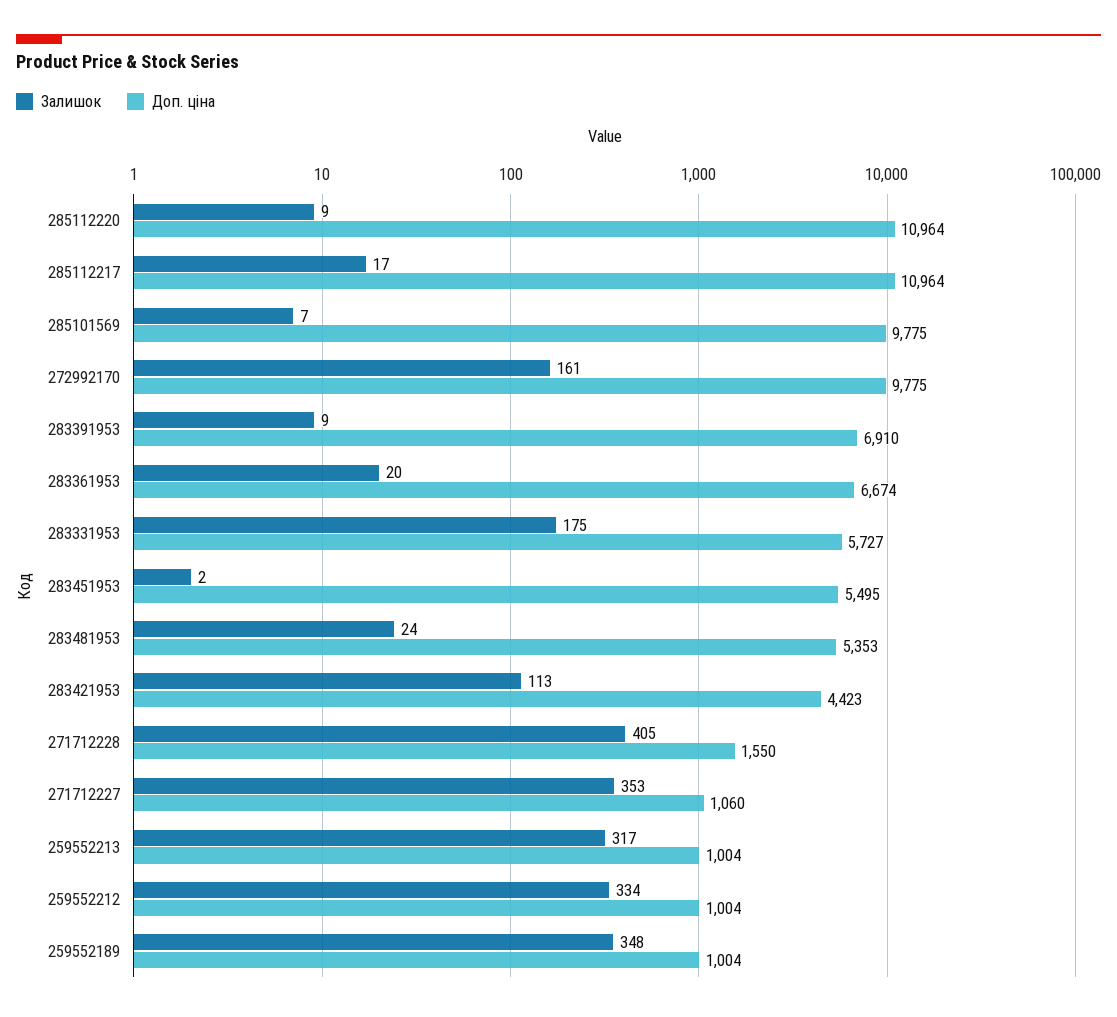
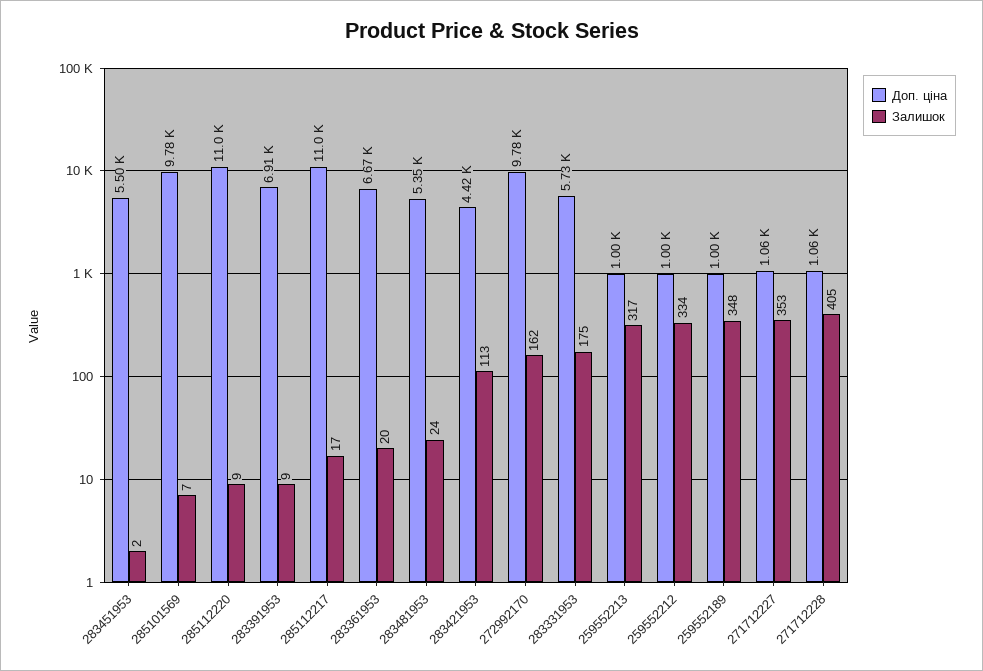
  {
    "Залишок": {
      "285112220": 9,
      "285112217": 17,
      "285101569": 7,
-     "272992170": 161,
+     "272992170": 162,
      "283391953": 9,
      "283361953": 20,
      "283331953": 175,
      "283451953": 2,
      "283481953": 24,
      "283421953": 113,
      "271712228": 405,
      "271712227": 353,
      "259552213": 317,
      "259552212": 334,
      "259552189": 348
    },
    "Доп. ціна": {
      "285112220": 10964,
      "285112217": 10964,
      "285101569": 9775,
      "272992170": 9775,
      "283391953": 6910,
      "283361953": 6674,
      "283331953": 5727,
      "283451953": 5495,
      "283481953": 5353,
      "283421953": 4423,
-     "271712228": 1550,
+     "271712228": 1060,
      "271712227": 1060,
      "259552213": 1004,
      "259552212": 1004,
      "259552189": 1004
    }
  }

